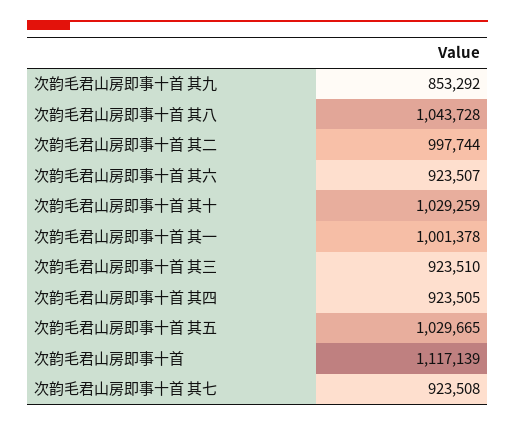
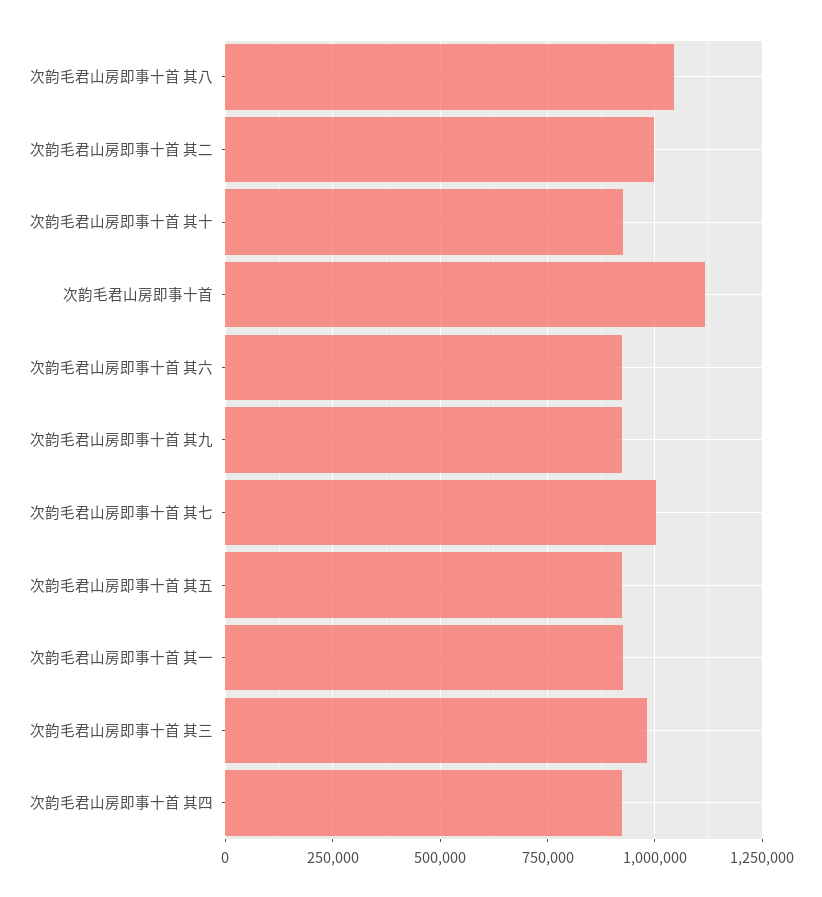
  {
-   "次韵毛君山房即事十首 其九": 853292,
+   "次韵毛君山房即事十首 其九": 925000,
    "次韵毛君山房即事十首 其八": 1043728,
    "次韵毛君山房即事十首 其二": 997744,
    "次韵毛君山房即事十首 其六": 923507,
-   "次韵毛君山房即事十首 其十": 1029259,
+   "次韵毛君山房即事十首 其十": 925000,
-   "次韵毛君山房即事十首 其一": 1001378,
+   "次韵毛君山房即事十首 其一": 925000,
-   "次韵毛君山房即事十首 其三": 923510,
+   "次韵毛君山房即事十首 其三": 975000,
    "次韵毛君山房即事十首 其四": 923505,
-   "次韵毛君山房即事十首 其五": 1029665,
+   "次韵毛君山房即事十首 其五": 925000,
    "次韵毛君山房即事十首": 1117139,
-   "次韵毛君山房即事十首 其七": 923508
+   "次韵毛君山房即事十首 其七": 1000000
  }

